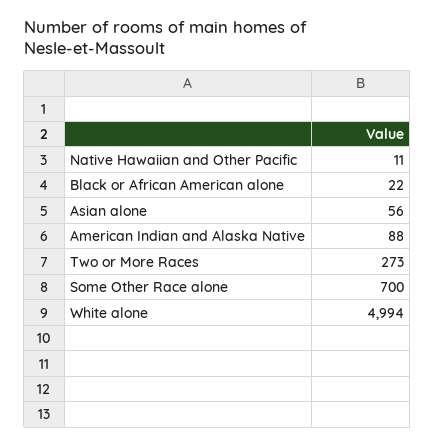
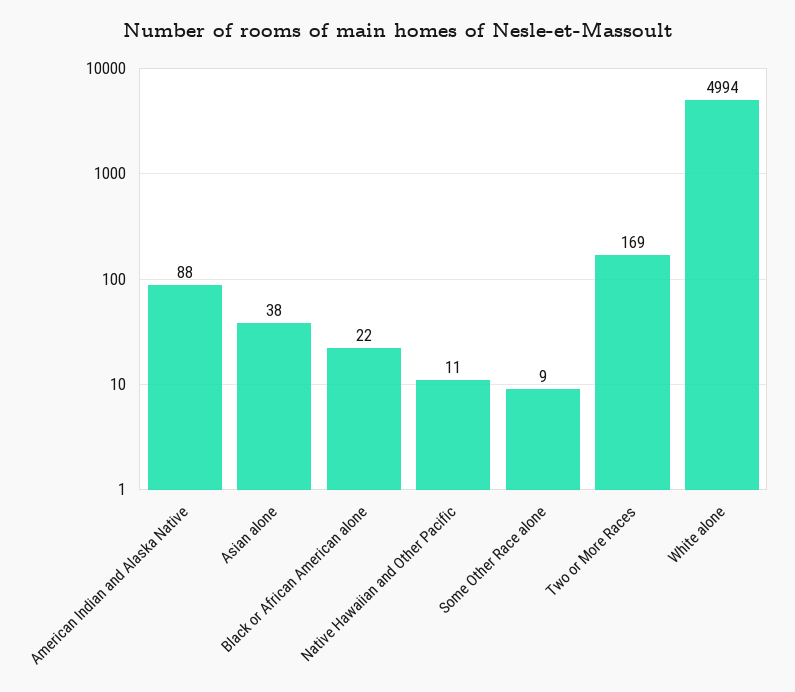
  {
    "Native Hawaiian and Other Pacific": 11,
    "Black or African American alone": 22,
-   "Asian alone": 56,
+   "Asian alone": 38,
    "American Indian and Alaska Native": 88,
-   "Two or More Races": 273,
+   "Two or More Races": 169,
-   "Some Other Race alone": 700,
+   "Some Other Race alone": 9,
    "White alone": 4994
  }

